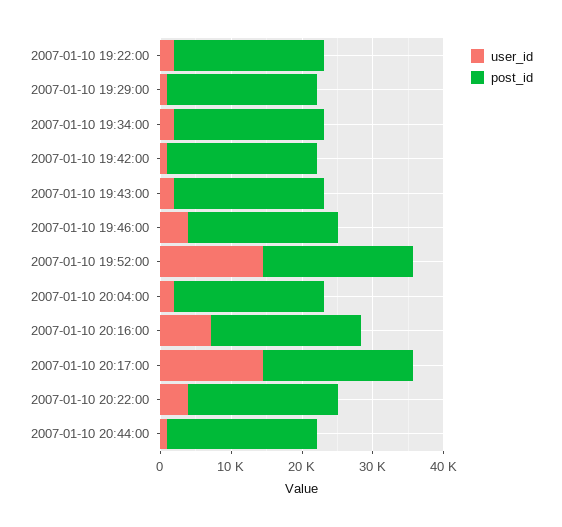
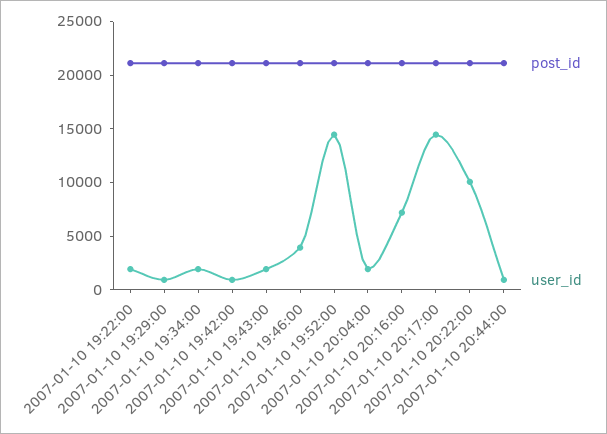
  {
    "user_id": {
      "2007-01-10 19:22:00": 2000,
      "2007-01-10 19:29:00": 1000,
      "2007-01-10 19:34:00": 2000,
      "2007-01-10 19:42:00": 1000,
      "2007-01-10 19:43:00": 2000,
      "2007-01-10 19:46:00": 4000,
      "2007-01-10 19:52:00": 14000,
      "2007-01-10 20:04:00": 2000,
      "2007-01-10 20:16:00": 7000,
      "2007-01-10 20:17:00": 14000,
-     "2007-01-10 20:22:00": 4000,
+     "2007-01-10 20:22:00": 10000,
      "2007-01-10 20:44:00": 1000
    },
    "post_id": {
      "2007-01-10 19:22:00": 21000,
      "2007-01-10 19:29:00": 21000,
      "2007-01-10 19:34:00": 21000,
      "2007-01-10 19:42:00": 21000,
      "2007-01-10 19:43:00": 21000,
      "2007-01-10 19:46:00": 21000,
      "2007-01-10 19:52:00": 21000,
      "2007-01-10 20:04:00": 21000,
      "2007-01-10 20:16:00": 21000,
      "2007-01-10 20:17:00": 21000,
      "2007-01-10 20:22:00": 21000,
      "2007-01-10 20:44:00": 21000
    }
  }

